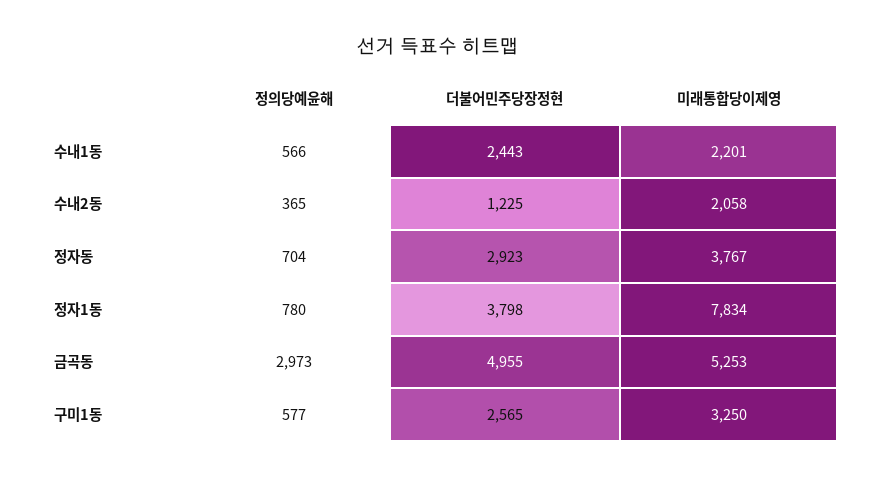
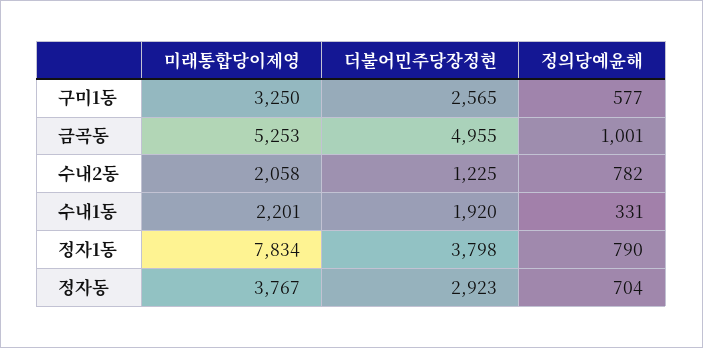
  {
    "정의당예윤해": {
-     "수내1동": 566,
+     "수내1동": 331,
-     "수내2동": 365,
+     "수내2동": 782,
      "정자동": 704,
-     "정자1동": 780,
+     "정자1동": 790,
-     "금곡동": 2973,
+     "금곡동": 1001,
      "구미1동": 577
    },
    "더불어민주당장정현": {
-     "수내1동": 2443,
+     "수내1동": 1920,
      "수내2동": 1225,
      "정자동": 2923,
      "정자1동": 3798,
      "금곡동": 4955,
      "구미1동": 2565
    },
    "미래통합당이제영": {
      "수내1동": 2201,
      "수내2동": 2058,
      "정자동": 3767,
      "정자1동": 7834,
      "금곡동": 5253,
      "구미1동": 3250
    }
  }

